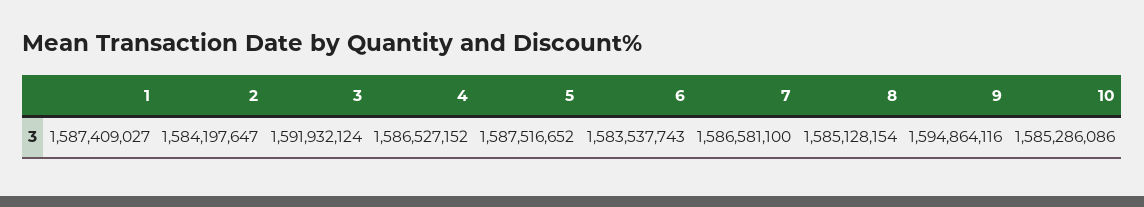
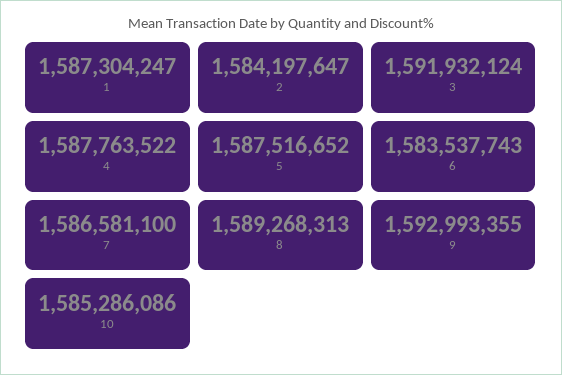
  {
-   "1": 1587409027,
+   "1": 1587304247,
    "2": 1584197647,
    "3": 1591932124,
-   "4": 1586527152,
+   "4": 1587763522,
    "5": 1587516652,
    "6": 1583537743,
    "7": 1586581100,
-   "8": 1585128154,
+   "8": 1589268313,
-   "9": 1594864116,
+   "9": 1592993355,
    "10": 1585286086
  }

